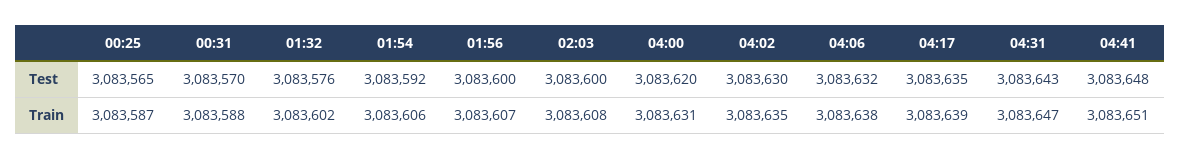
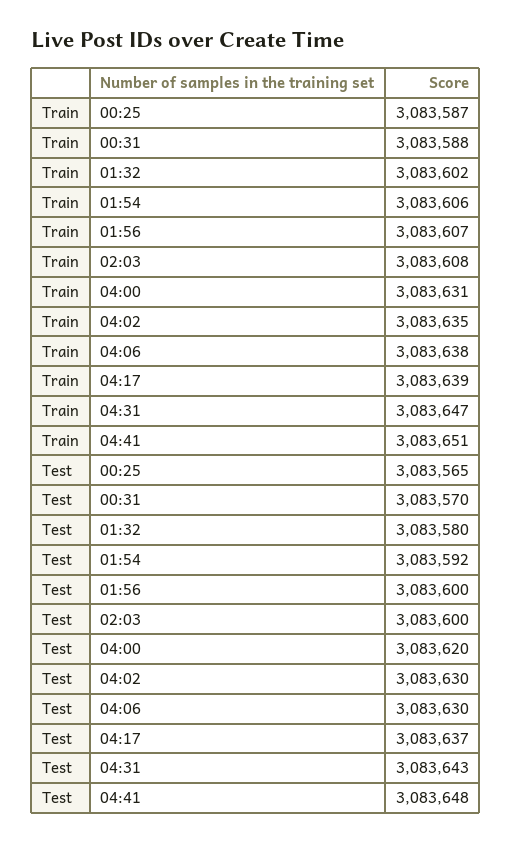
  {
    "00:25": {
      "Test": 3083565,
      "Train": 3083587
    },
    "00:31": {
      "Test": 3083570,
      "Train": 3083588
    },
    "01:32": {
-     "Test": 3083576,
+     "Test": 3083580,
      "Train": 3083602
    },
    "01:54": {
      "Test": 3083592,
      "Train": 3083606
    },
    "01:56": {
      "Test": 3083600,
      "Train": 3083607
    },
    "02:03": {
      "Test": 3083600,
      "Train": 3083608
    },
    "04:00": {
      "Test": 3083620,
      "Train": 3083631
    },
    "04:02": {
      "Test": 3083630,
      "Train": 3083635
    },
    "04:06": {
-     "Test": 3083632,
+     "Test": 3083630,
      "Train": 3083638
    },
    "04:17": {
-     "Test": 3083635,
+     "Test": 3083637,
      "Train": 3083639
    },
    "04:31": {
      "Test": 3083643,
      "Train": 3083647
    },
    "04:41": {
      "Test": 3083648,
      "Train": 3083651
    }
  }

